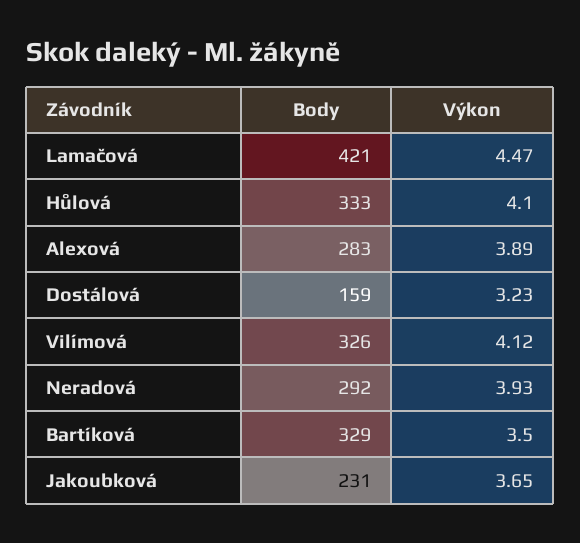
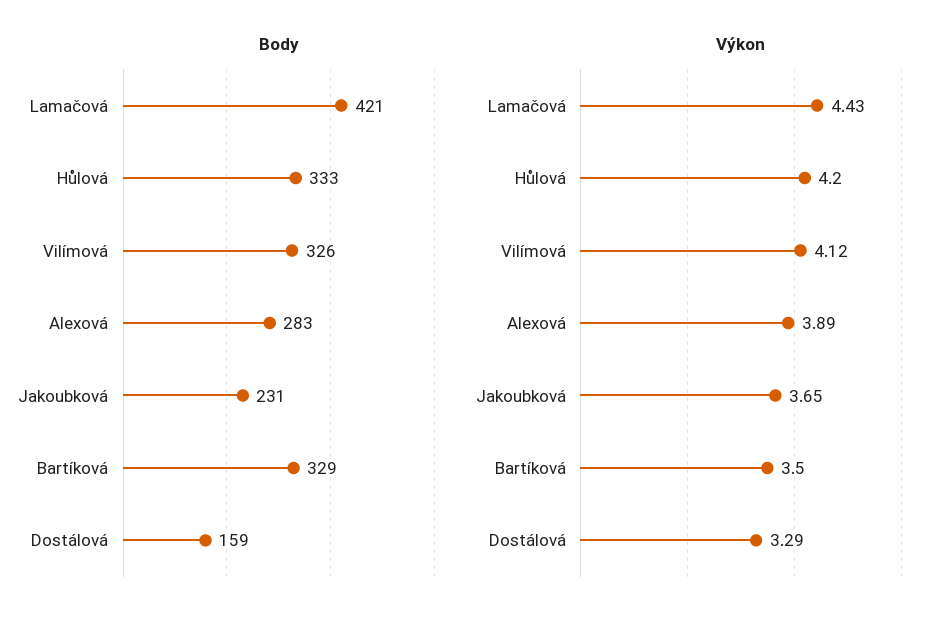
  {
    "Body": {
      "Lamačová": 421,
      "Hůlová": 333,
      "Alexová": 283,
      "Dostálová": 159,
      "Vilímová": 326,
-     "Neradová": 292,
      "Bartíková": 329,
      "Jakoubková": 231
    },
    "Výkon": {
-     "Lamačová": 4.47,
+     "Lamačová": 4.43,
-     "Hůlová": 4.1,
+     "Hůlová": 4.2,
      "Alexová": 3.89,
-     "Dostálová": 3.23,
+     "Dostálová": 3.29,
      "Vilímová": 4.12,
-     "Neradová": 3.93,
      "Bartíková": 3.5,
      "Jakoubková": 3.65
    }
  }

